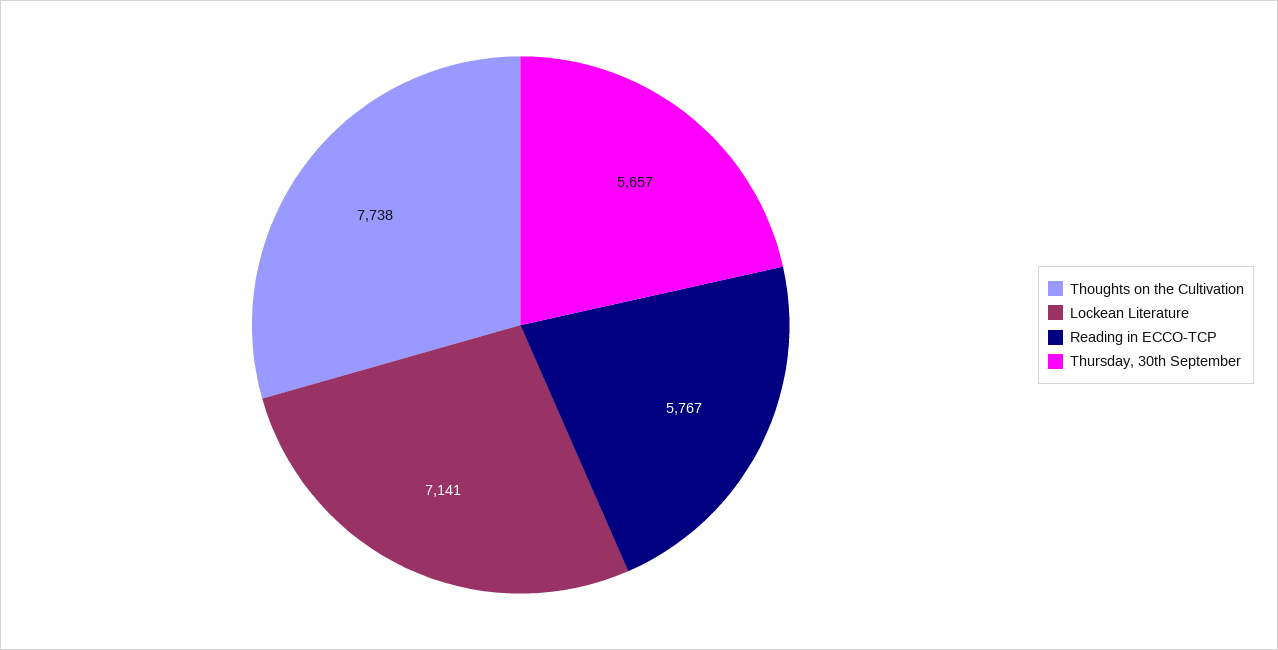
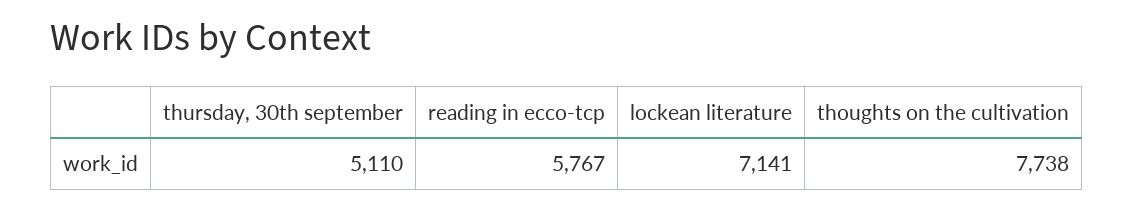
  {
    "Thoughts on the Cultivation": 7738,
    "Lockean Literature": 7141,
    "Reading in ECCO-TCP": 5767,
-   "Thursday, 30th September": 5657
+   "Thursday, 30th September": 5110
  }

